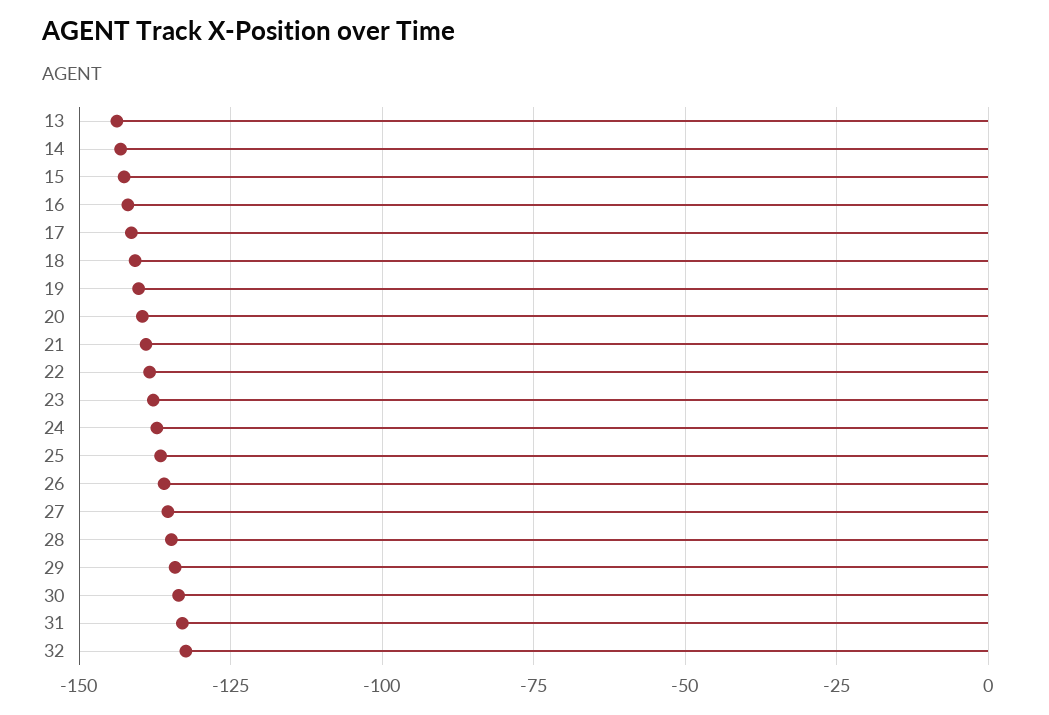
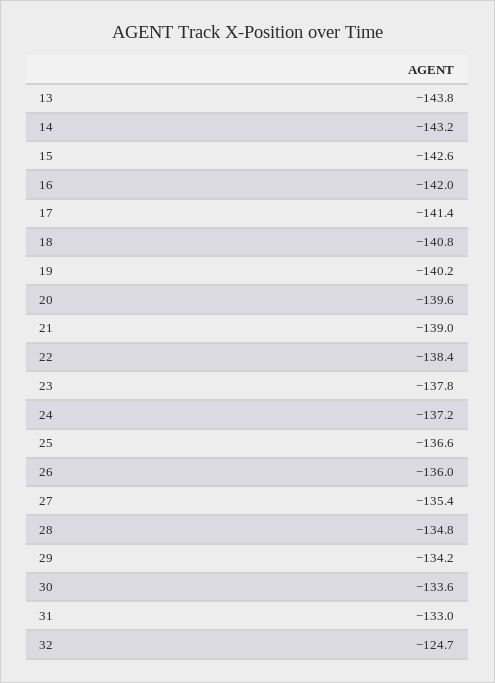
  {
    "13": -143.8,
    "14": -143.2,
    "15": -142.6,
    "16": -142,
    "17": -141.4,
    "18": -140.8,
    "19": -140.2,
    "20": -139.6,
    "21": -139,
    "22": -138.4,
    "23": -137.8,
    "24": -137.2,
    "25": -136.6,
    "26": -136,
    "27": -135.4,
    "28": -134.8,
    "29": -134.2,
    "30": -133.6,
    "31": -133,
-   "32": -132.5
+   "32": -124.7
  }

